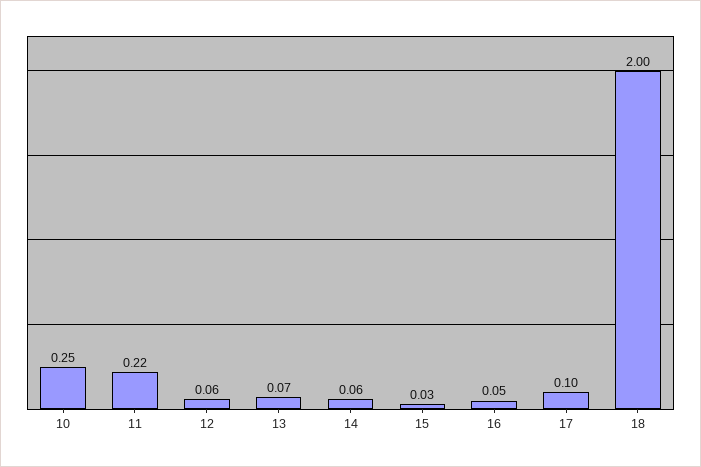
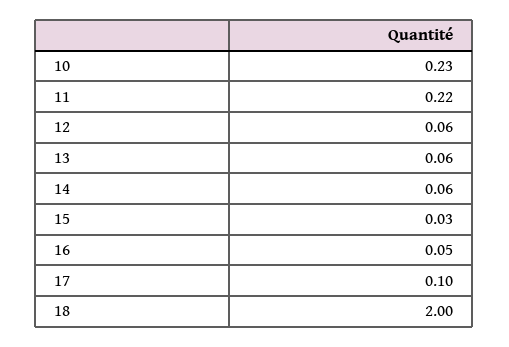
  {
-   "10": 0.25,
+   "10": 0.23,
    "11": 0.22,
    "12": 0.06,
-   "13": 0.07,
+   "13": 0.06,
    "14": 0.06,
    "15": 0.03,
    "16": 0.05,
    "17": 0.1,
    "18": 2
  }

